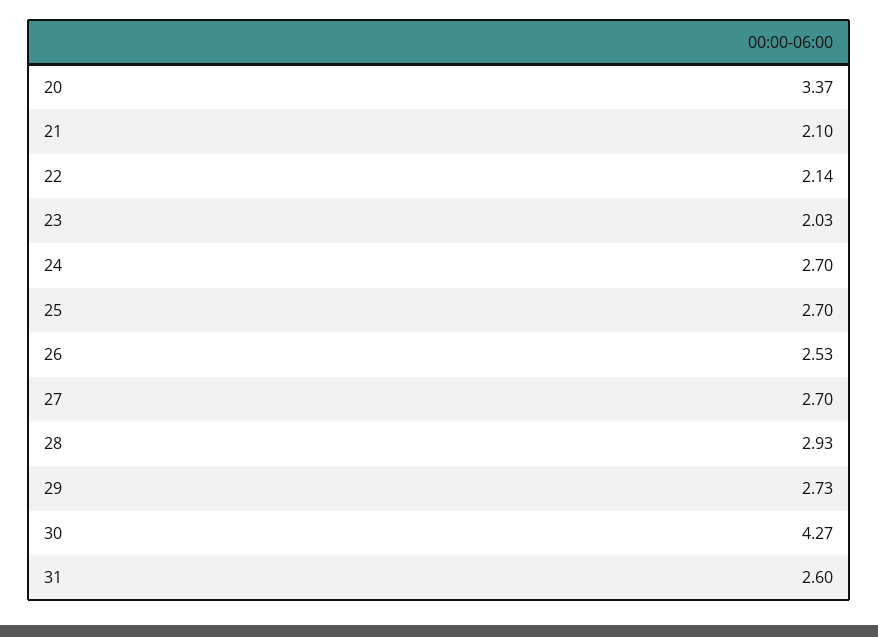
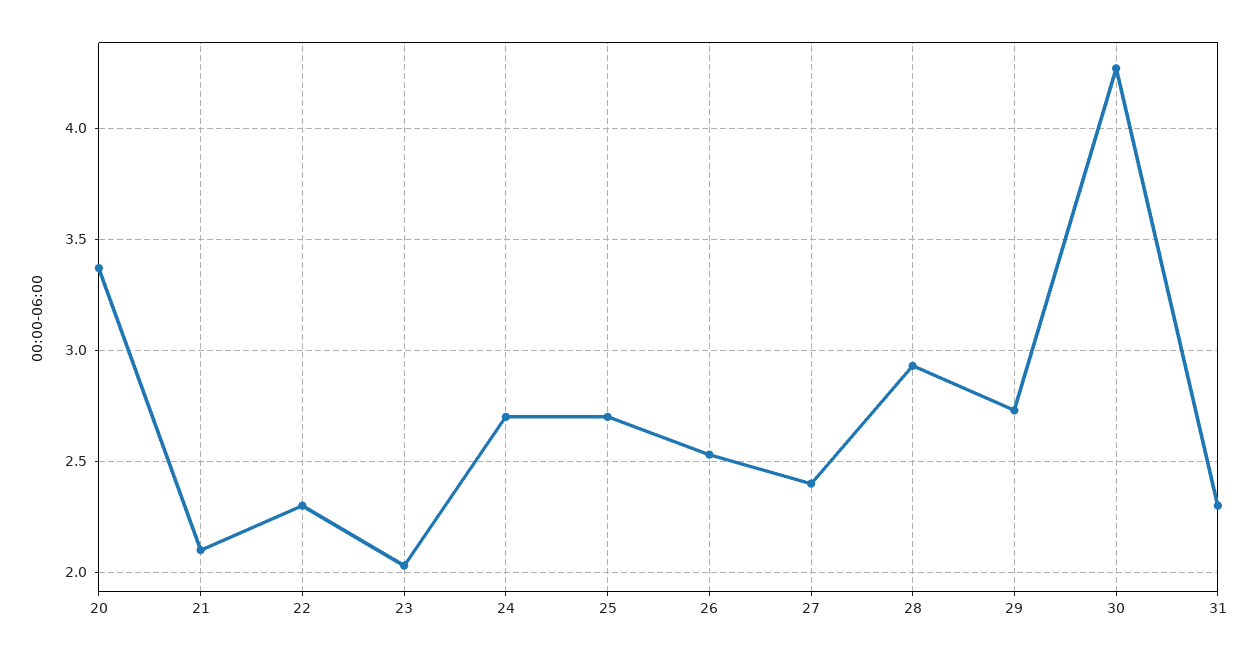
  {
    "20": 3.37,
    "21": 2.1,
-   "22": 2.14,
+   "22": 2.3,
    "23": 2.03,
    "24": 2.7,
    "25": 2.7,
    "26": 2.53,
-   "27": 2.7,
+   "27": 2.4,
    "28": 2.93,
    "29": 2.73,
    "30": 4.27,
-   "31": 2.6
+   "31": 2.3
  }

